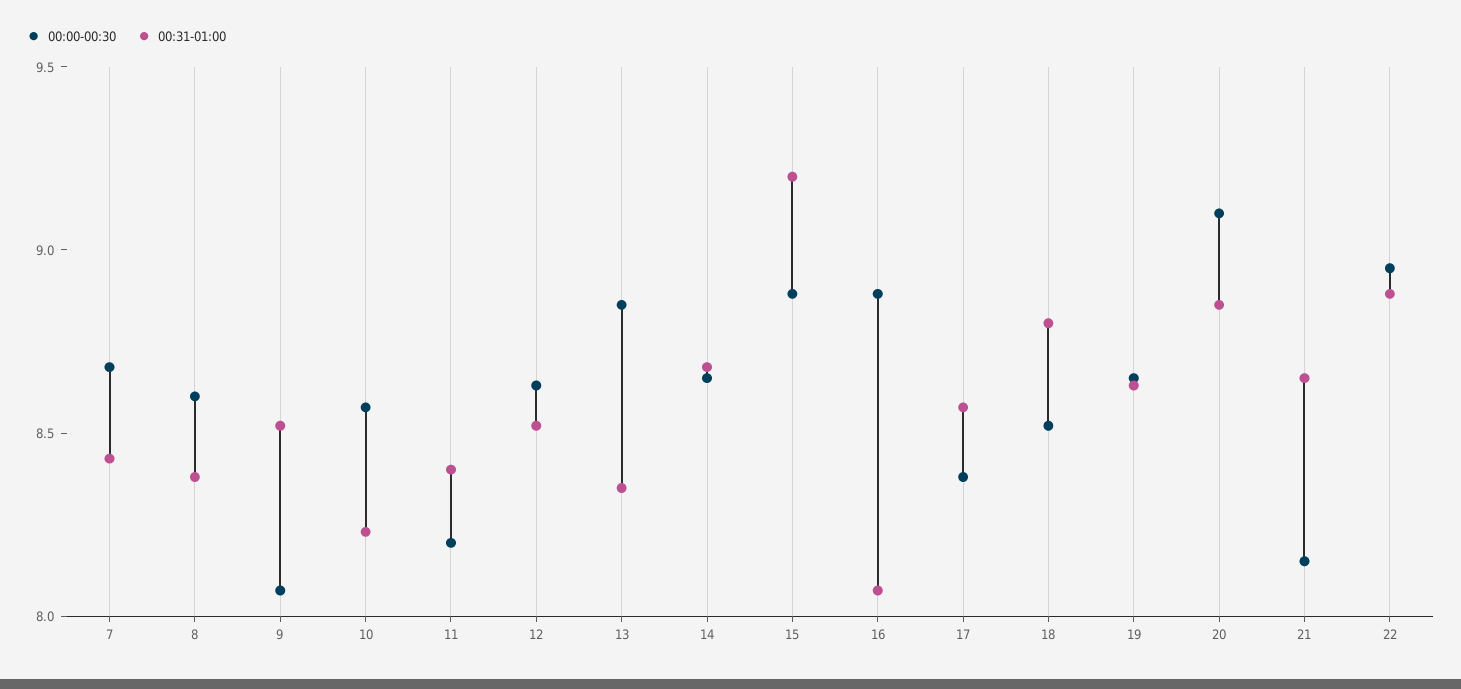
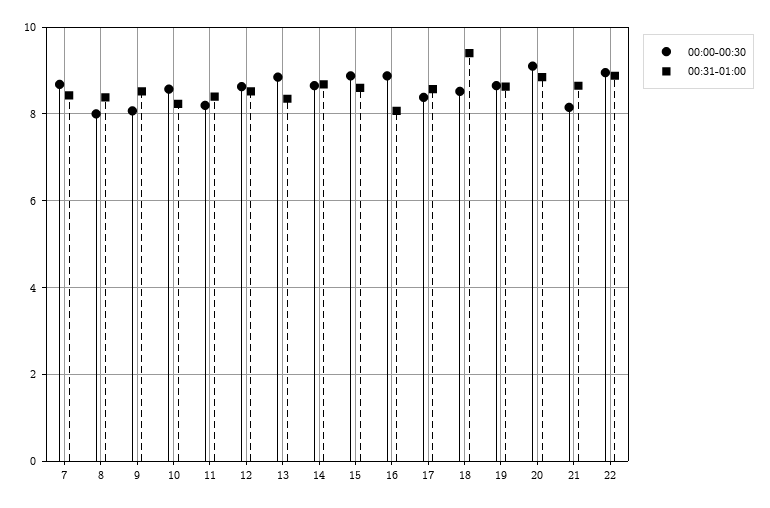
  {
    "00:00-00:30": {
      "7": 8.7,
-     "8": 8.6,
+     "8": 8,
      "9": 8.1,
      "10": 8.6,
      "11": 8.2,
      "12": 8.6,
      "13": 8.9,
      "14": 8.7,
      "15": 8.9,
      "16": 8.9,
      "17": 8.4,
      "18": 8.5,
      "19": 8.7,
      "20": 9.1,
      "21": 8.2,
      "22": 9
    },
    "00:31-01:00": {
      "7": 8.4,
      "8": 8.4,
      "9": 8.5,
      "10": 8.2,
      "11": 8.4,
      "12": 8.5,
      "13": 8.4,
      "14": 8.7,
-     "15": 9.2,
+     "15": 8.6,
      "16": 8.1,
      "17": 8.6,
-     "18": 8.8,
+     "18": 9.4,
      "19": 8.6,
      "20": 8.9,
      "21": 8.7,
      "22": 8.9
    }
  }

